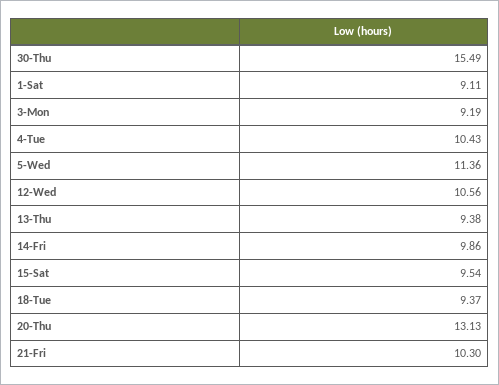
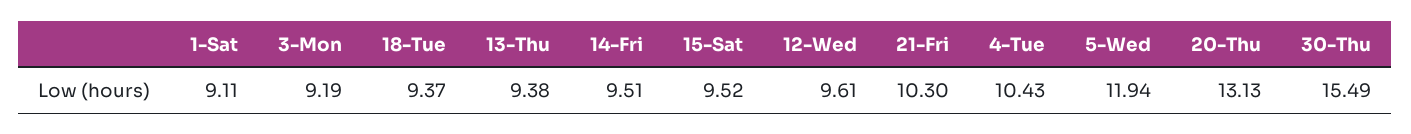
  {
    "30-Thu": 15.49,
    "1-Sat": 9.11,
    "3-Mon": 9.19,
    "4-Tue": 10.43,
-   "5-Wed": 11.36,
+   "5-Wed": 11.94,
-   "12-Wed": 10.56,
+   "12-Wed": 9.61,
    "13-Thu": 9.38,
-   "14-Fri": 9.86,
+   "14-Fri": 9.51,
-   "15-Sat": 9.54,
+   "15-Sat": 9.52,
    "18-Tue": 9.37,
    "20-Thu": 13.13,
    "21-Fri": 10.3
  }

